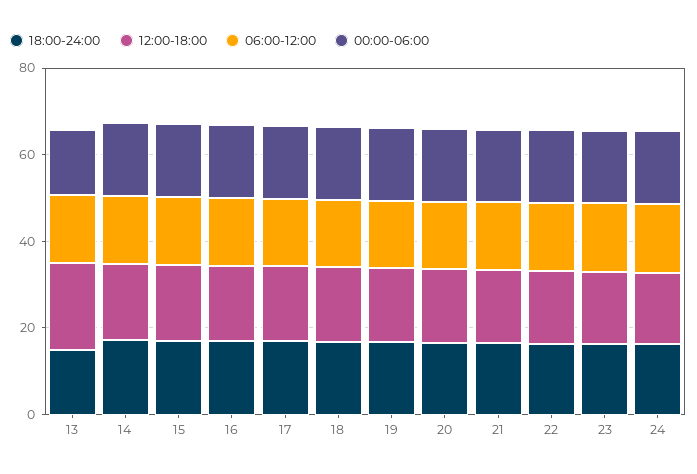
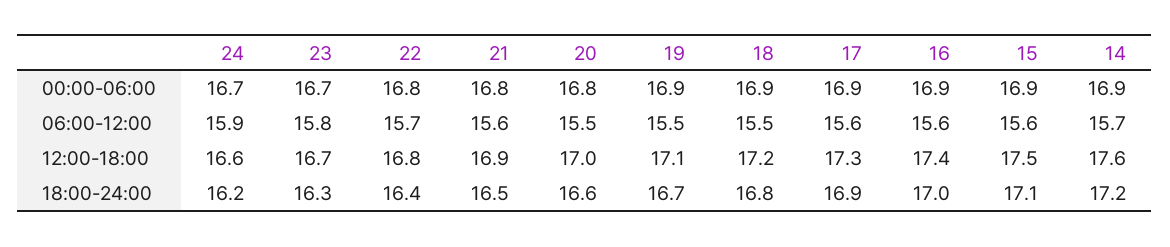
  {
    "18:00-24:00": {
-     "13": 15,
      "14": 17.2,
      "15": 17.1,
      "16": 17,
      "17": 16.9,
      "18": 16.8,
      "19": 16.7,
      "20": 16.6,
      "21": 16.5,
      "22": 16.4,
      "23": 16.3,
      "24": 16.2
    },
    "12:00-18:00": {
-     "13": 20,
      "14": 17.6,
      "15": 17.5,
      "16": 17.4,
      "17": 17.3,
      "18": 17.2,
      "19": 17.1,
      "20": 17,
      "21": 16.9,
      "22": 16.8,
      "23": 16.7,
      "24": 16.6
    },
    "06:00-12:00": {
-     "13": 15,
      "14": 15.7,
      "15": 15.6,
      "16": 15.6,
      "17": 15.6,
      "18": 15.5,
      "19": 15.5,
      "20": 15.5,
      "21": 15.6,
      "22": 15.7,
      "23": 15.8,
      "24": 15.9
    },
    "00:00-06:00": {
-     "13": 15,
      "14": 16.9,
      "15": 16.9,
      "16": 16.9,
      "17": 16.9,
      "18": 16.9,
      "19": 16.9,
      "20": 16.8,
      "21": 16.8,
      "22": 16.8,
      "23": 16.7,
      "24": 16.7
    }
  }

